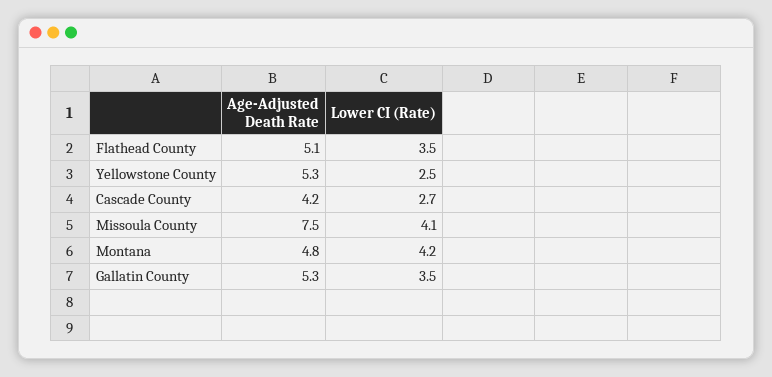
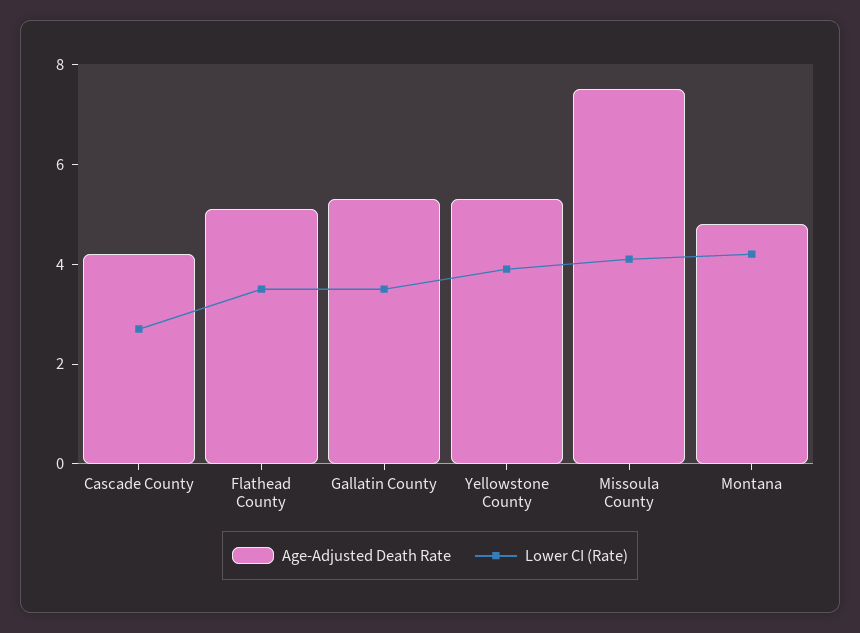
  {
    "Age-Adjusted Death Rate": {
      "Flathead County": 5.1,
      "Yellowstone County": 5.3,
      "Cascade County": 4.2,
      "Missoula County": 7.5,
      "Montana": 4.8,
      "Gallatin County": 5.3
    },
    "Lower CI (Rate)": {
      "Flathead County": 3.5,
-     "Yellowstone County": 2.5,
+     "Yellowstone County": 4,
      "Cascade County": 2.7,
      "Missoula County": 4.1,
      "Montana": 4.2,
      "Gallatin County": 3.5
    }
  }

